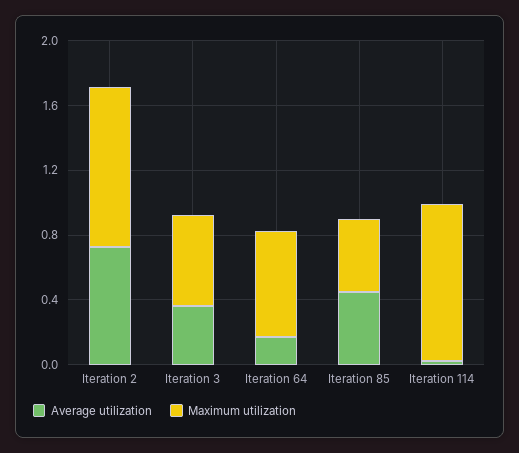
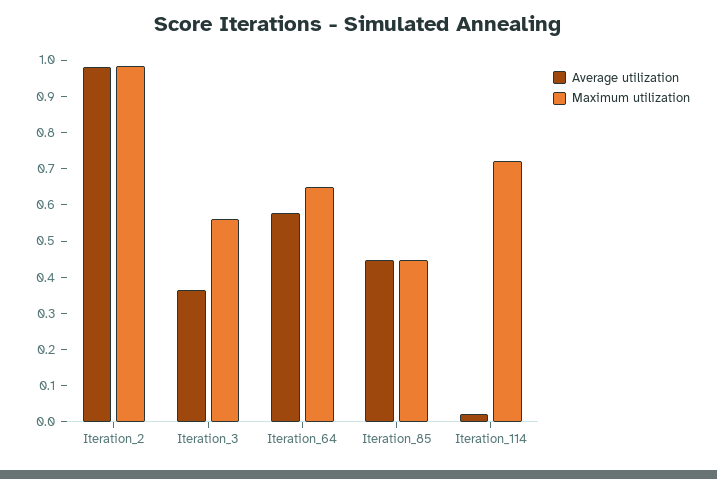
  {
    "Average utilization": {
-     "Iteration 2": 0.7,
+     "Iteration 2": 0.975,
      "Iteration 3": 0.375,
-     "Iteration 64": 0.2,
+     "Iteration 64": 0.575,
      "Iteration 85": 0.45,
      "Iteration 114": 0.025
    },
    "Maximum utilization": {
      "Iteration 2": 0.975,
      "Iteration 3": 0.55,
      "Iteration 64": 0.65,
      "Iteration 85": 0.45,
-     "Iteration 114": 1
+     "Iteration 114": 0.725
    }
  }

